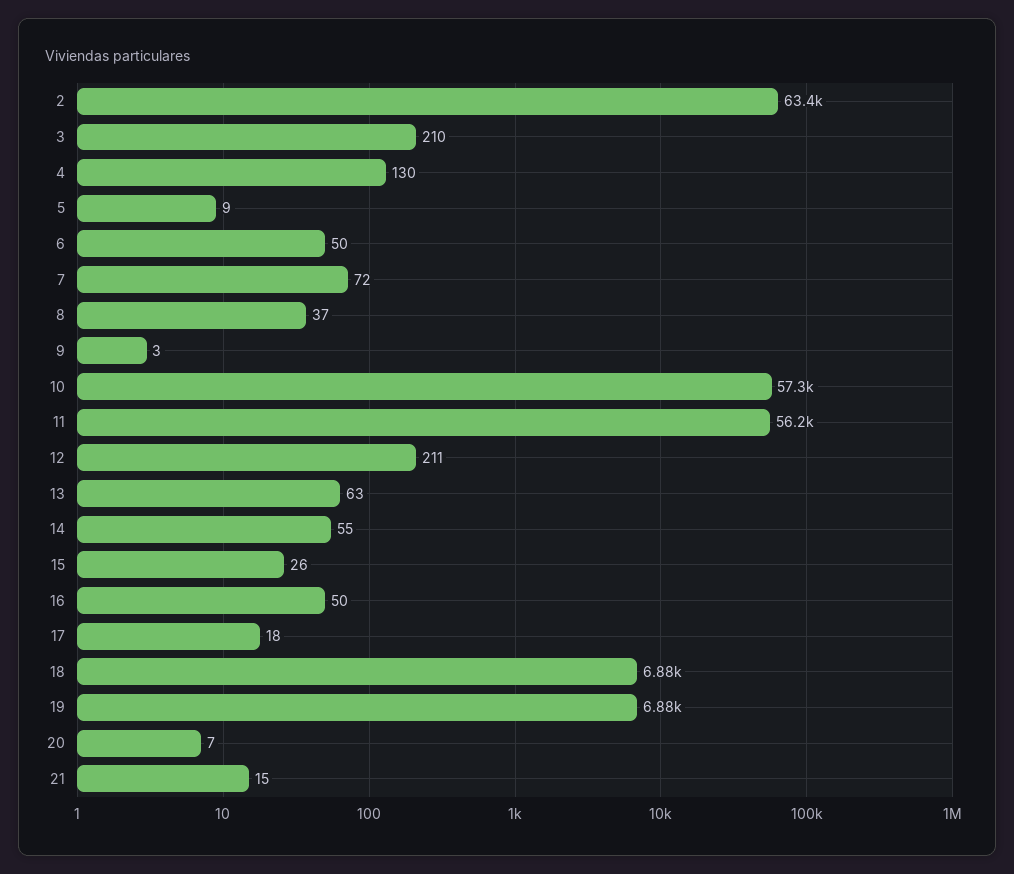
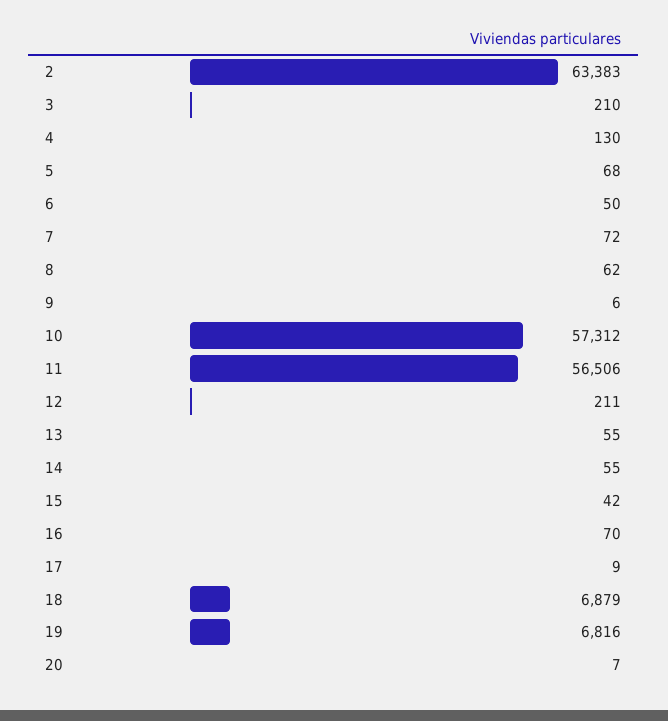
  {
    "2": 63383,
    "3": 210,
    "4": 130,
-   "5": 9,
+   "5": 68,
    "6": 50,
    "7": 72,
-   "8": 37,
+   "8": 62,
-   "9": 3,
+   "9": 6,
    "10": 57312,
-   "11": 56200,
+   "11": 56506,
    "12": 211,
-   "13": 63,
+   "13": 55,
    "14": 55,
-   "15": 26,
+   "15": 42,
-   "16": 50,
+   "16": 70,
-   "17": 18,
+   "17": 9,
    "18": 6879,
-   "19": 6880,
+   "19": 6816,
-   "20": 7,
+   "20": 7
-   "21": 15
  }

